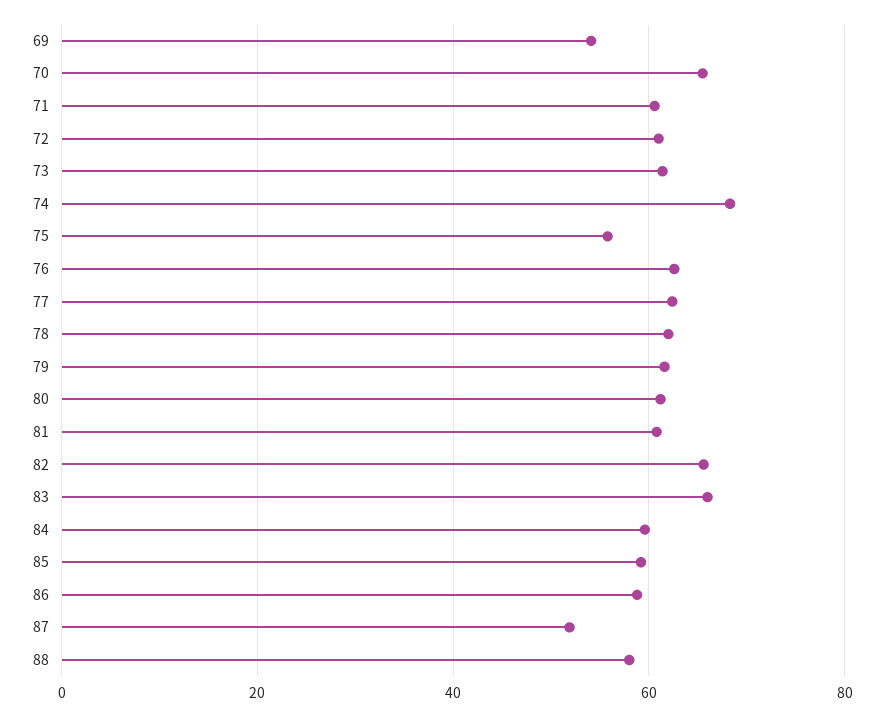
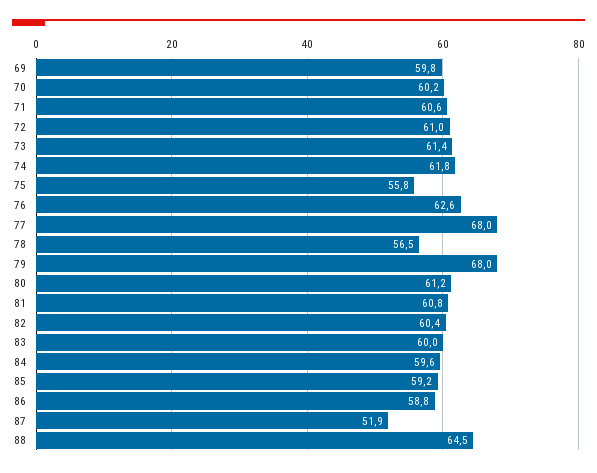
  {
-   "69": 54,
+   "69": 59.8,
-   "70": 66,
+   "70": 60.2,
    "71": 60.6,
    "72": 61,
    "73": 61.4,
-   "74": 68,
+   "74": 61.8,
    "75": 55.8,
    "76": 62.6,
-   "77": 62,
+   "77": 68,
-   "78": 62,
+   "78": 56.5,
-   "79": 62,
+   "79": 68,
    "80": 61.2,
    "81": 60.8,
-   "82": 66,
+   "82": 60.4,
-   "83": 66,
+   "83": 60,
    "84": 59.6,
    "85": 59.2,
    "86": 58.8,
    "87": 51.9,
-   "88": 58
+   "88": 64.5
  }

